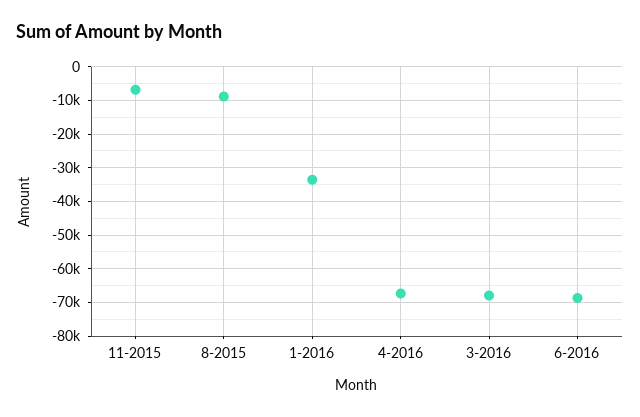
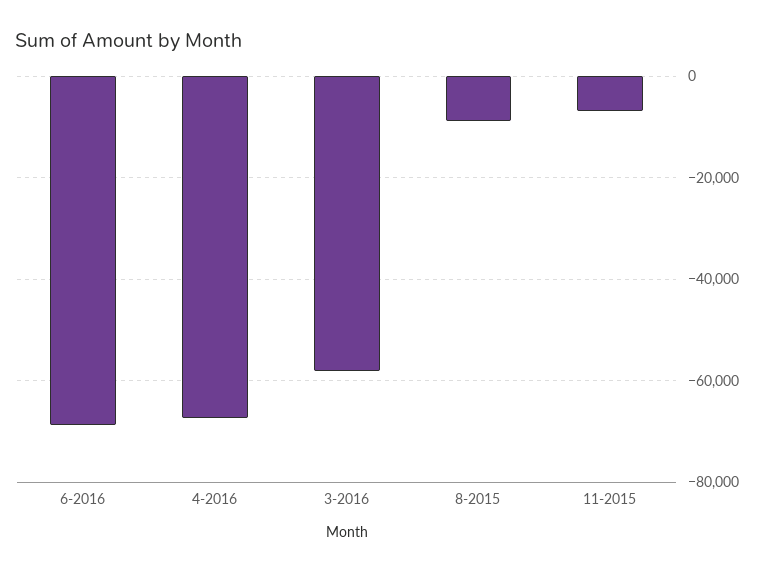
  {
    "11-2015": -6000,
    "8-2015": -8000,
-   "1-2016": -34000,
    "4-2016": -68000,
-   "3-2016": -68000,
+   "3-2016": -58000,
    "6-2016": -68000
  }

